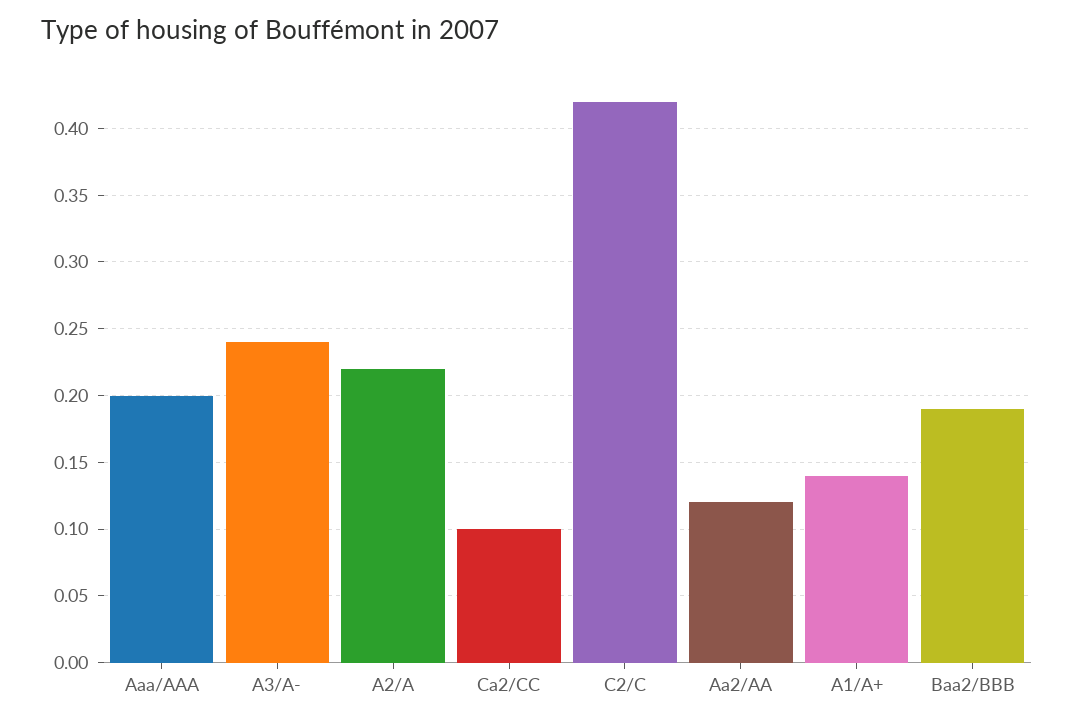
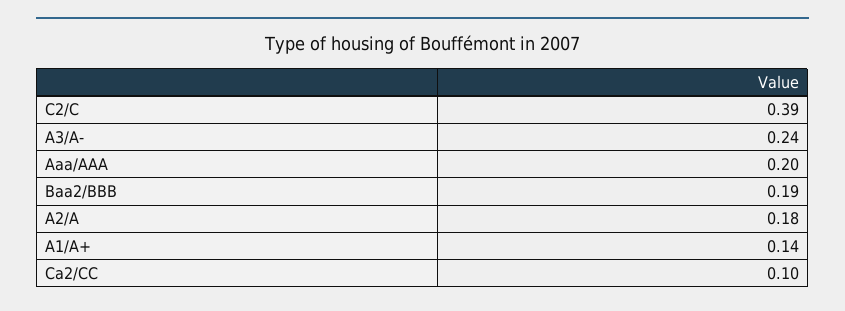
  {
    "Aaa/AAA": 0.2,
    "A3/A-": 0.24,
-   "A2/A": 0.22,
+   "A2/A": 0.18,
    "Ca2/CC": 0.1,
-   "C2/C": 0.42,
+   "C2/C": 0.39,
-   "Aa2/AA": 0.12,
    "A1/A+": 0.14,
    "Baa2/BBB": 0.19
  }

